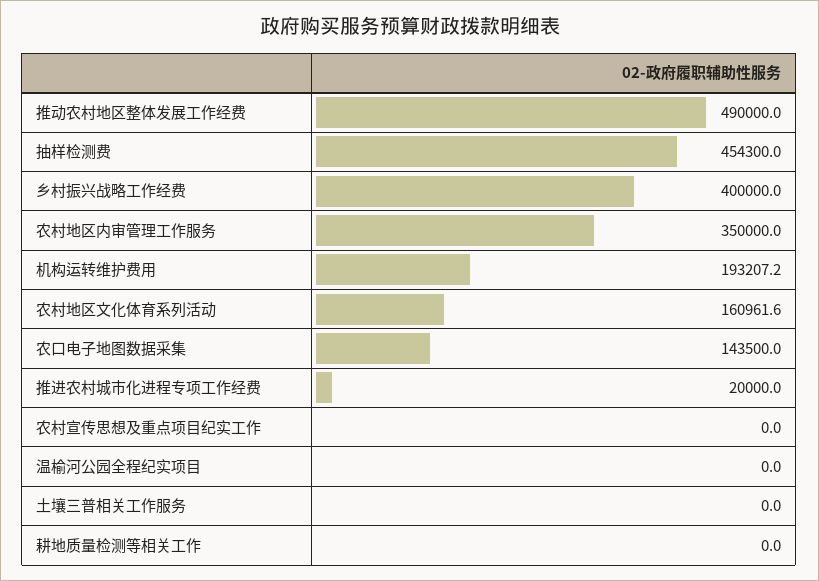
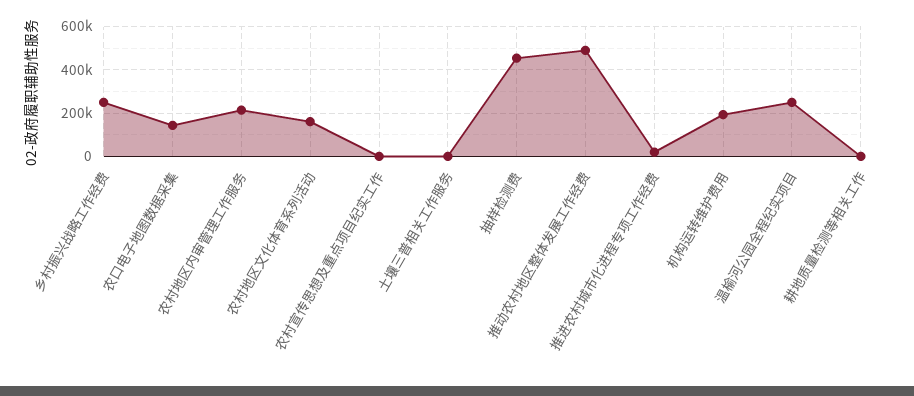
  {
    "推动农村地区整体发展工作经费": 490000,
    "抽样检测费": 454300,
-   "乡村振兴战略工作经费": 400000,
+   "乡村振兴战略工作经费": 250000,
-   "农村地区内审管理工作服务": 350000,
+   "农村地区内审管理工作服务": 200000,
    "机构运转维护费用": 193207.2,
    "农村地区文化体育系列活动": 160961.6,
    "农口电子地图数据采集": 143500,
    "推进农村城市化进程专项工作经费": 20000,
    "农村宣传思想及重点项目纪实工作": 0,
-   "温榆河公园全程纪实项目": 0,
+   "温榆河公园全程纪实项目": 250000,
    "土壤三普相关工作服务": 0,
    "耕地质量检测等相关工作": 0
  }

